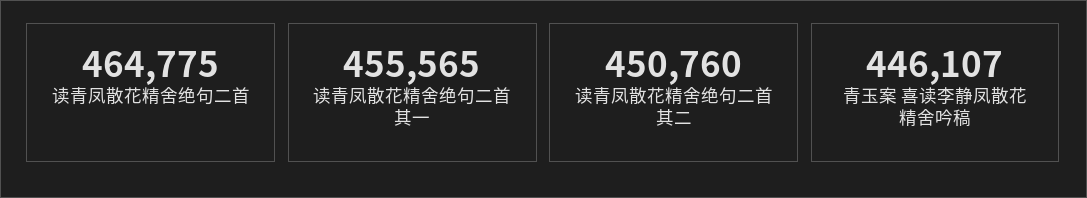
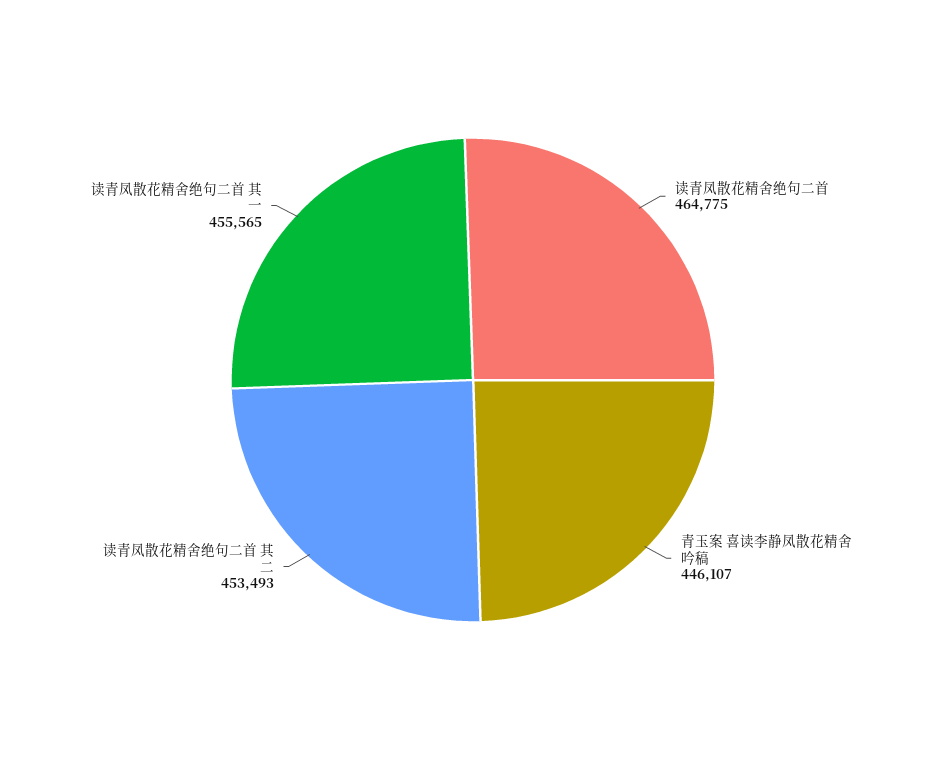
  {
    "读青凤散花精舍绝句二首": 464775,
    "读青凤散花精舍绝句二首 其一": 455565,
-   "读青凤散花精舍绝句二首 其二": 450760,
+   "读青凤散花精舍绝句二首 其二": 453493,
    "青玉案 喜读李静凤散花精舍吟稿": 446107
  }

